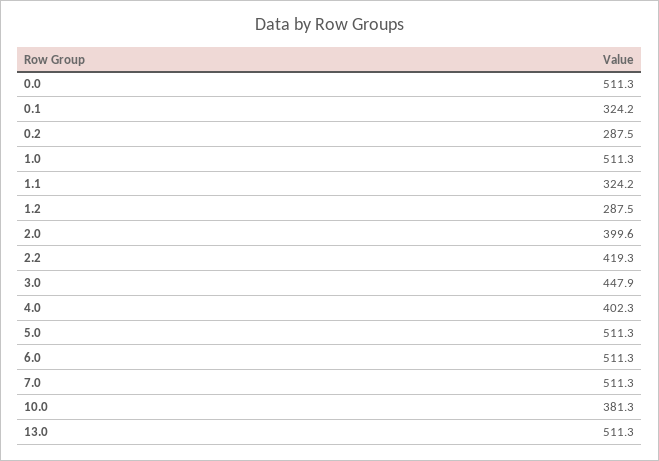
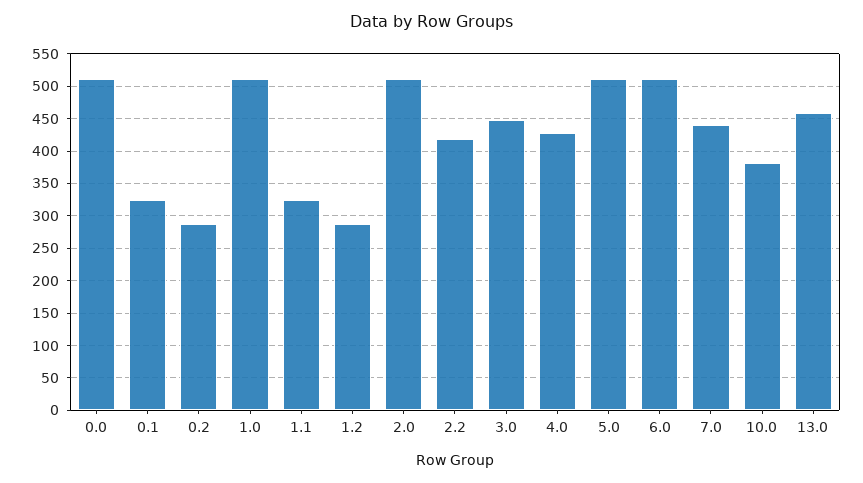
  {
    "0.0": 511.3,
    "0.1": 324.2,
    "0.2": 287.5,
    "1.0": 511.3,
    "1.1": 324.2,
    "1.2": 287.5,
-   "2.0": 399.6,
+   "2.0": 510,
    "2.2": 419.3,
    "3.0": 447.9,
-   "4.0": 402.3,
+   "4.0": 430,
    "5.0": 511.3,
    "6.0": 511.3,
-   "7.0": 511.3,
+   "7.0": 440,
    "10.0": 381.3,
-   "13.0": 511.3
+   "13.0": 460
  }

